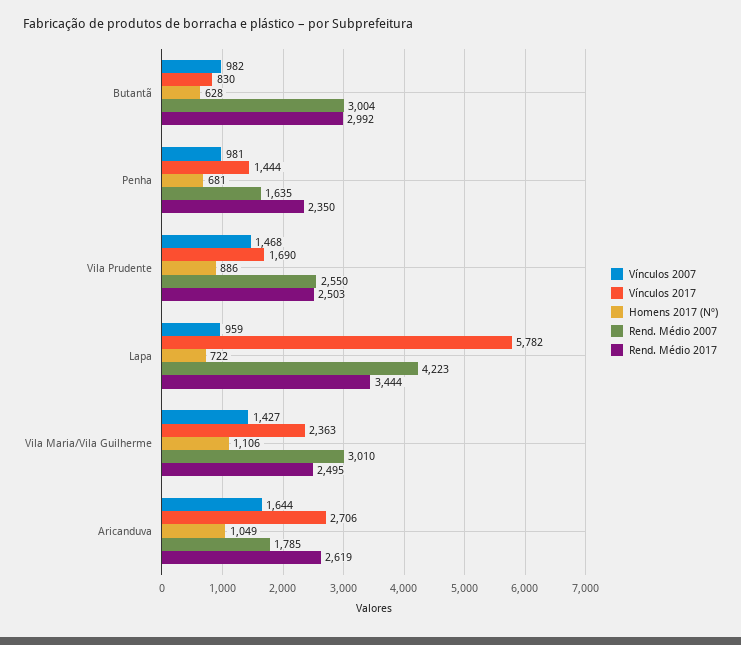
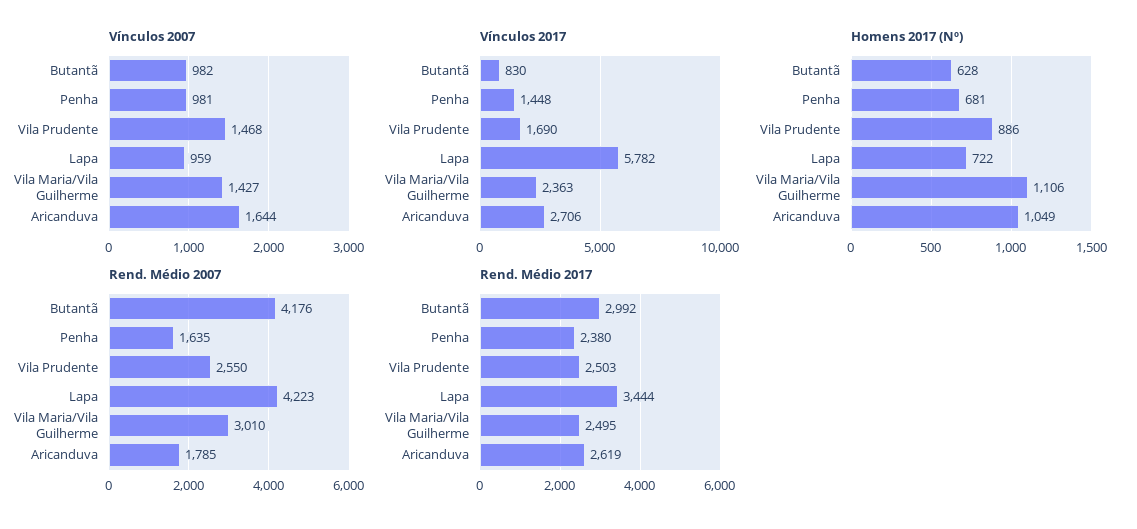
  {
    "Vínculos 2007": {
      "Butantã": 982,
      "Penha": 981,
      "Vila Prudente": 1468,
      "Lapa": 959,
      "Vila Maria/Vila Guilherme": 1427,
      "Aricanduva": 1644
    },
    "Vínculos 2017": {
      "Butantã": 830,
-     "Penha": 1444,
+     "Penha": 1448,
      "Vila Prudente": 1690,
      "Lapa": 5782,
      "Vila Maria/Vila Guilherme": 2363,
      "Aricanduva": 2706
    },
    "Homens 2017 (Nº)": {
      "Butantã": 628,
      "Penha": 681,
      "Vila Prudente": 886,
      "Lapa": 722,
      "Vila Maria/Vila Guilherme": 1106,
      "Aricanduva": 1049
    },
    "Rend. Médio 2007": {
-     "Butantã": 3004,
+     "Butantã": 4176,
      "Penha": 1635,
      "Vila Prudente": 2550,
      "Lapa": 4223,
      "Vila Maria/Vila Guilherme": 3010,
      "Aricanduva": 1785
    },
    "Rend. Médio 2017": {
      "Butantã": 2992,
-     "Penha": 2350,
+     "Penha": 2380,
      "Vila Prudente": 2503,
      "Lapa": 3444,
      "Vila Maria/Vila Guilherme": 2495,
      "Aricanduva": 2619
    }
  }

